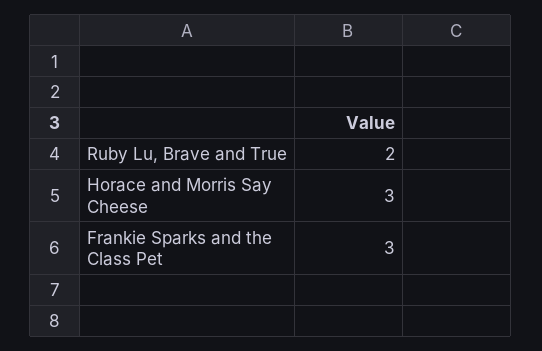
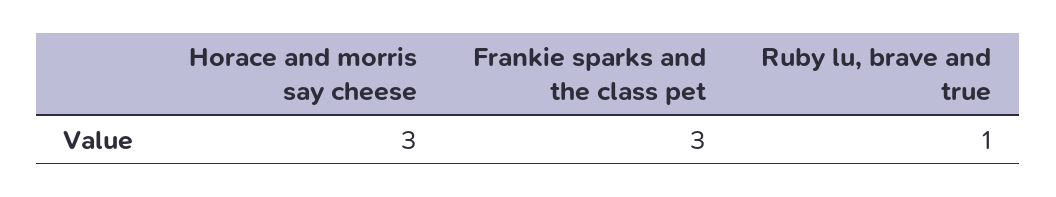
  {
-   "Ruby Lu, Brave and True": 2,
+   "Ruby Lu, Brave and True": 1,
    "Horace and Morris Say Cheese": 3,
    "Frankie Sparks and the Class Pet": 3
  }

